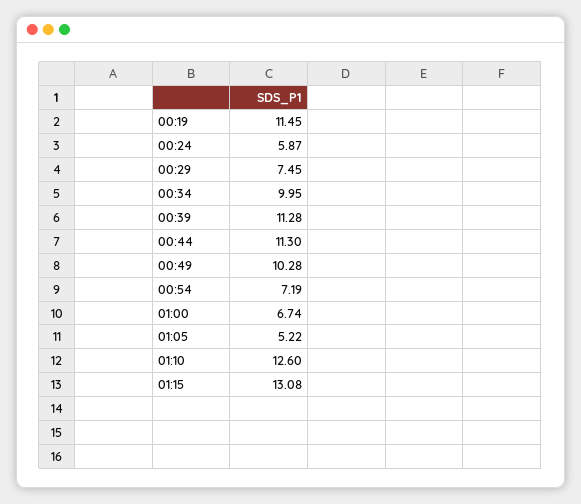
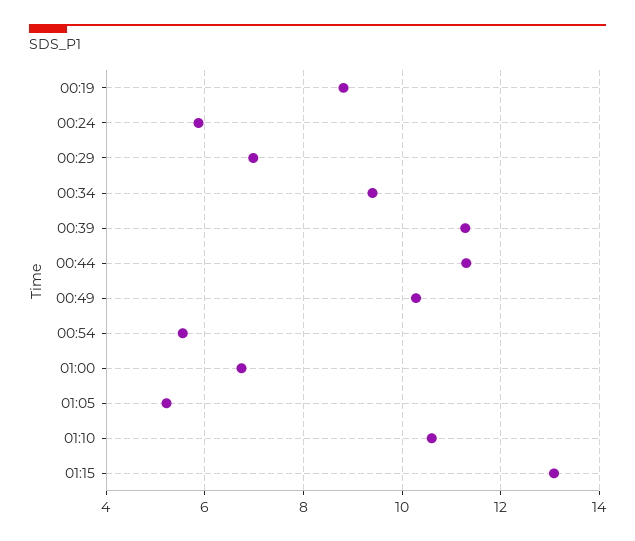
  {
-   "00:19": 11.45,
+   "00:19": 8.8,
    "00:24": 5.87,
-   "00:29": 7.45,
+   "00:29": 7,
-   "00:34": 9.95,
+   "00:34": 9.4,
    "00:39": 11.28,
    "00:44": 11.3,
    "00:49": 10.28,
-   "00:54": 7.19,
+   "00:54": 5.6,
    "01:00": 6.74,
    "01:05": 5.22,
-   "01:10": 12.6,
+   "01:10": 10.6,
    "01:15": 13.08
  }

